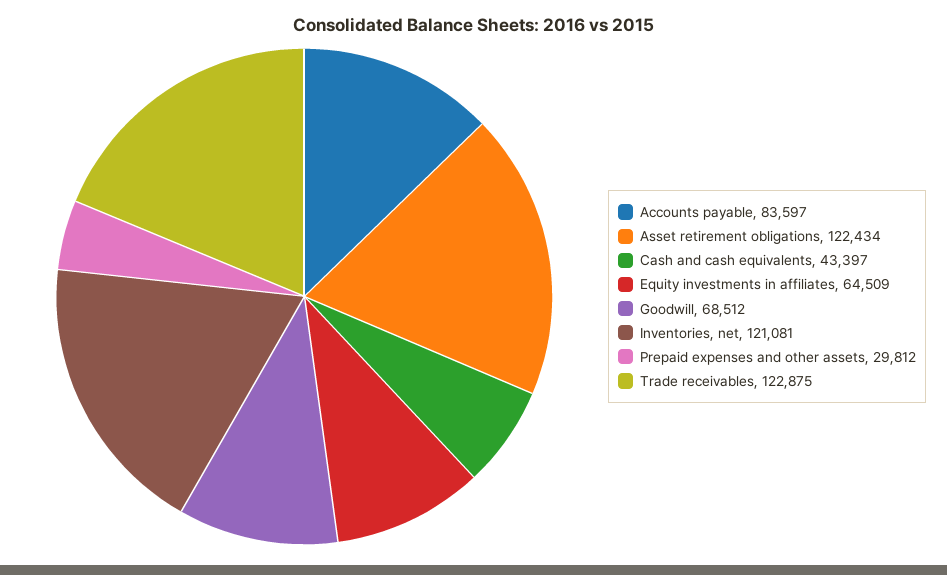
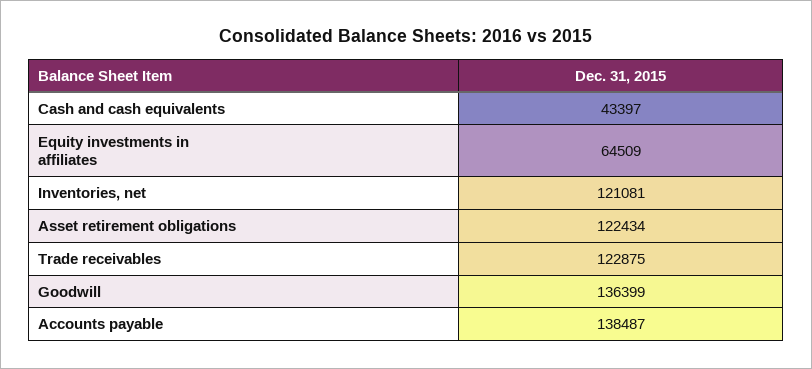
  {
-   "Accounts payable": 83597,
+   "Accounts payable": 138487,
    "Asset retirement obligations": 122434,
    "Cash and cash equivalents": 43397,
    "Equity investments in affiliates": 64509,
-   "Goodwill": 68512,
+   "Goodwill": 136399,
    "Inventories, net": 121081,
-   "Prepaid expenses and other assets": 29812,
    "Trade receivables": 122875
  }

